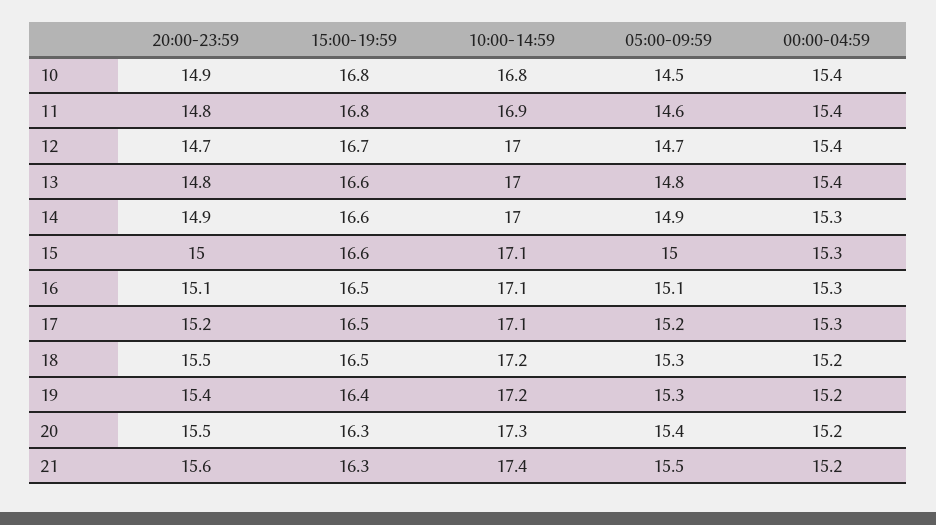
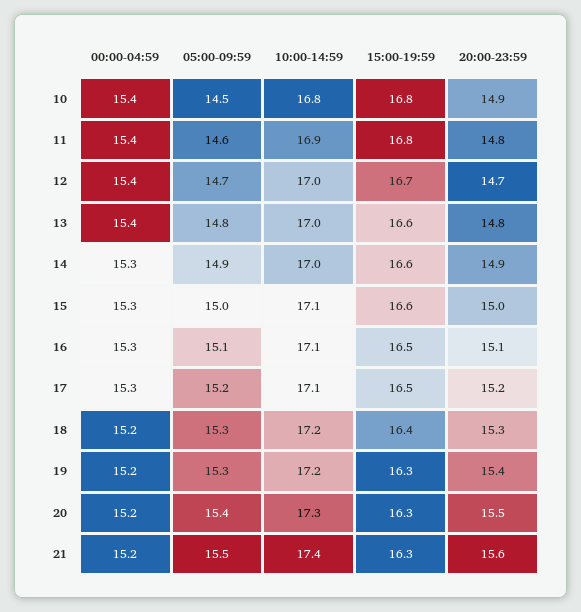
  {
    "20:00-23:59": {
      "10": 14.9,
      "11": 14.8,
      "12": 14.7,
      "13": 14.8,
      "14": 14.9,
      "15": 15,
      "16": 15.1,
      "17": 15.2,
-     "18": 15.5,
+     "18": 15.3,
      "19": 15.4,
      "20": 15.5,
      "21": 15.6
    },
    "15:00-19:59": {
      "10": 16.8,
      "11": 16.8,
      "12": 16.7,
      "13": 16.6,
      "14": 16.6,
      "15": 16.6,
      "16": 16.5,
      "17": 16.5,
-     "18": 16.5,
+     "18": 16.4,
-     "19": 16.4,
+     "19": 16.3,
      "20": 16.3,
      "21": 16.3
    },
    "10:00-14:59": {
      "10": 16.8,
      "11": 16.9,
      "12": 17,
      "13": 17,
      "14": 17,
      "15": 17.1,
      "16": 17.1,
      "17": 17.1,
      "18": 17.2,
      "19": 17.2,
      "20": 17.3,
      "21": 17.4
    },
    "05:00-09:59": {
      "10": 14.5,
      "11": 14.6,
      "12": 14.7,
      "13": 14.8,
      "14": 14.9,
      "15": 15,
      "16": 15.1,
      "17": 15.2,
      "18": 15.3,
      "19": 15.3,
      "20": 15.4,
      "21": 15.5
    },
    "00:00-04:59": {
      "10": 15.4,
      "11": 15.4,
      "12": 15.4,
      "13": 15.4,
      "14": 15.3,
      "15": 15.3,
      "16": 15.3,
      "17": 15.3,
      "18": 15.2,
      "19": 15.2,
      "20": 15.2,
      "21": 15.2
    }
  }

